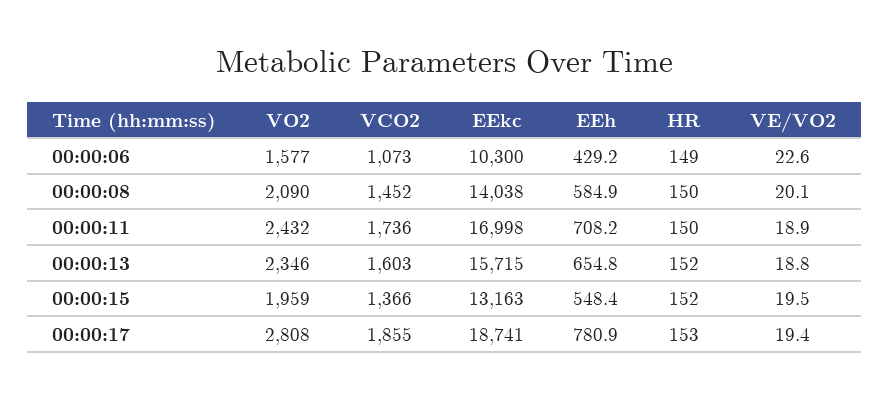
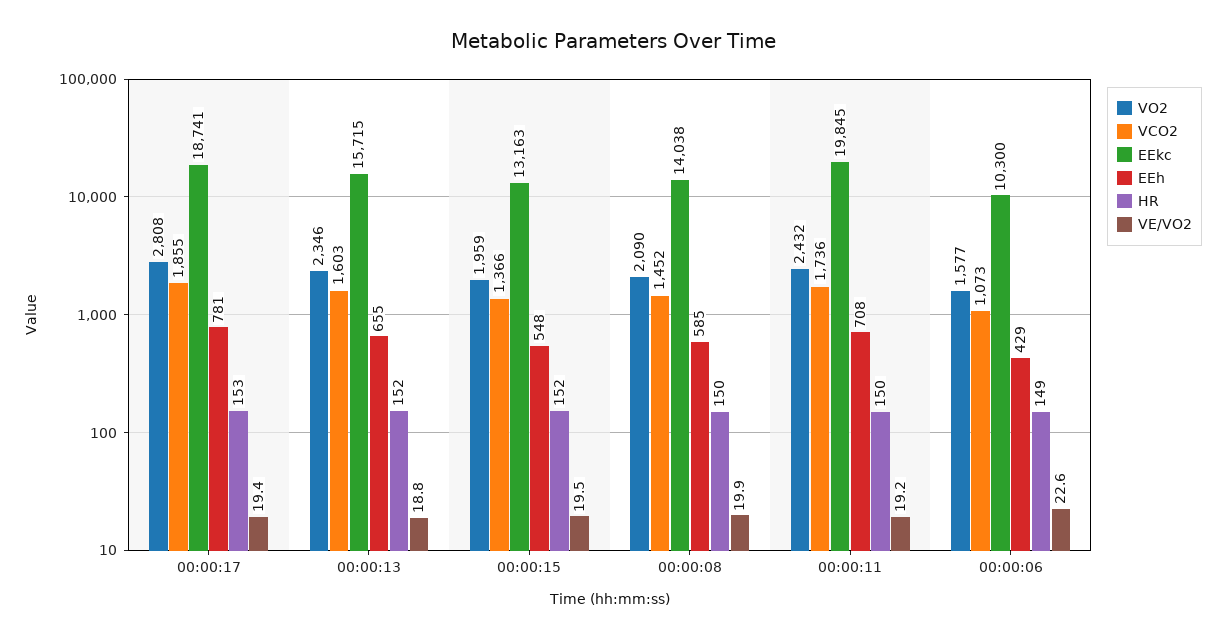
  {
    "VO2": {
      "00:00:06": 1577,
      "00:00:08": 2090,
      "00:00:11": 2432,
      "00:00:13": 2346,
      "00:00:15": 1959,
      "00:00:17": 2808
    },
    "VCO2": {
      "00:00:06": 1073,
      "00:00:08": 1452,
      "00:00:11": 1736,
      "00:00:13": 1603,
      "00:00:15": 1366,
      "00:00:17": 1855
    },
    "EEkc": {
      "00:00:06": 10300,
      "00:00:08": 14038,
-     "00:00:11": 16998,
+     "00:00:11": 19845,
      "00:00:13": 15715,
      "00:00:15": 13163,
      "00:00:17": 18741
    },
    "EEh": {
      "00:00:06": 429.2,
      "00:00:08": 584.9,
      "00:00:11": 708.2,
      "00:00:13": 654.8,
      "00:00:15": 548.4,
      "00:00:17": 780.9
    },
    "HR": {
      "00:00:06": 149,
      "00:00:08": 150,
      "00:00:11": 150,
      "00:00:13": 152,
      "00:00:15": 152,
      "00:00:17": 153
    },
    "VE/VO2": {
      "00:00:06": 22.6,
-     "00:00:08": 20.1,
+     "00:00:08": 19.9,
-     "00:00:11": 18.9,
+     "00:00:11": 19.2,
      "00:00:13": 18.8,
      "00:00:15": 19.5,
      "00:00:17": 19.4
    }
  }

